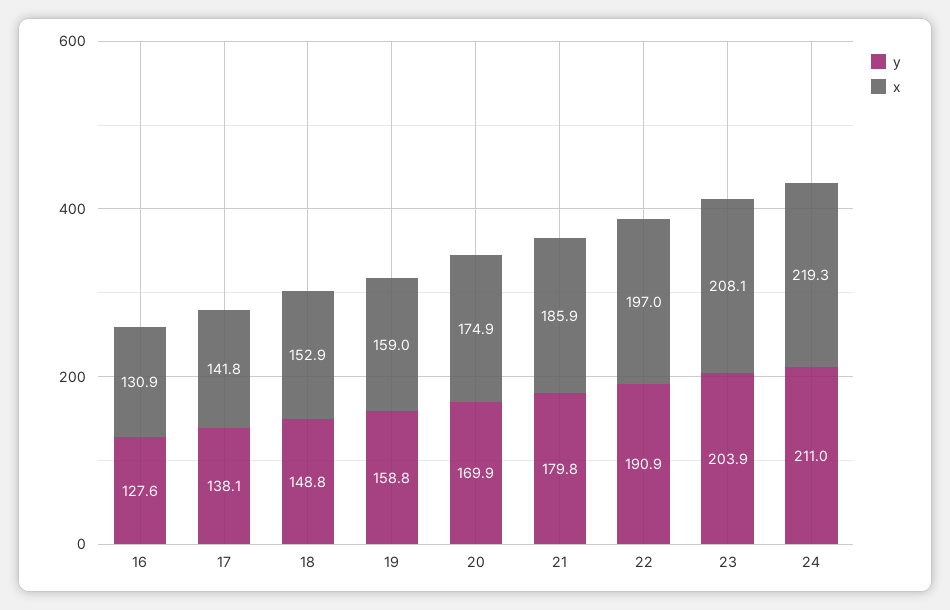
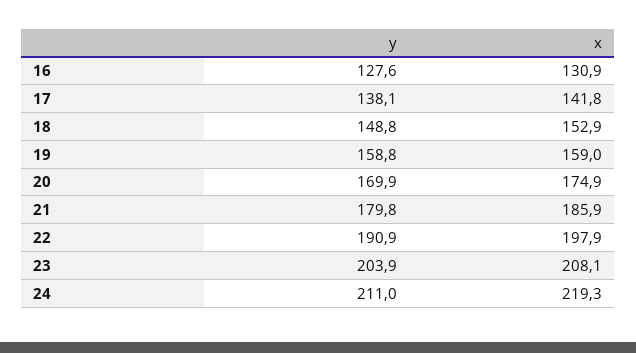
  {
    "y": {
      "16": 127.6,
      "17": 138.1,
      "18": 148.8,
      "19": 158.8,
      "20": 169.9,
      "21": 179.8,
      "22": 190.9,
      "23": 203.9,
      "24": 211
    },
    "x": {
      "16": 130.9,
      "17": 141.8,
      "18": 152.9,
      "19": 159,
      "20": 174.9,
      "21": 185.9,
-     "22": 197,
+     "22": 197.9,
      "23": 208.1,
      "24": 219.3
    }
  }

